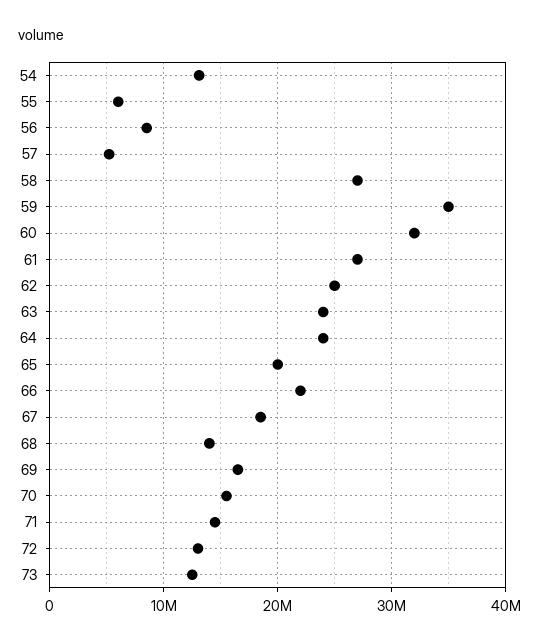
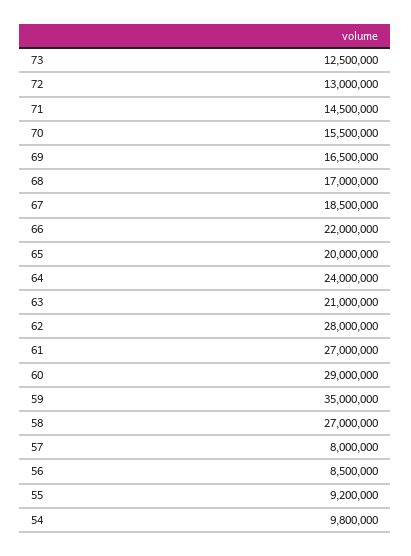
  {
-   "54": 13000000,
+   "54": 9800000,
-   "55": 6000000,
+   "55": 9200000,
    "56": 8500000,
-   "57": 5000000,
+   "57": 8000000,
    "58": 27000000,
    "59": 35000000,
-   "60": 32000000,
+   "60": 29000000,
    "61": 27000000,
-   "62": 25000000,
+   "62": 28000000,
-   "63": 24000000,
+   "63": 21000000,
    "64": 24000000,
    "65": 20000000,
    "66": 22000000,
    "67": 18500000,
-   "68": 14000000,
+   "68": 17000000,
    "69": 16500000,
    "70": 15500000,
    "71": 14500000,
    "72": 13000000,
    "73": 12500000
  }

